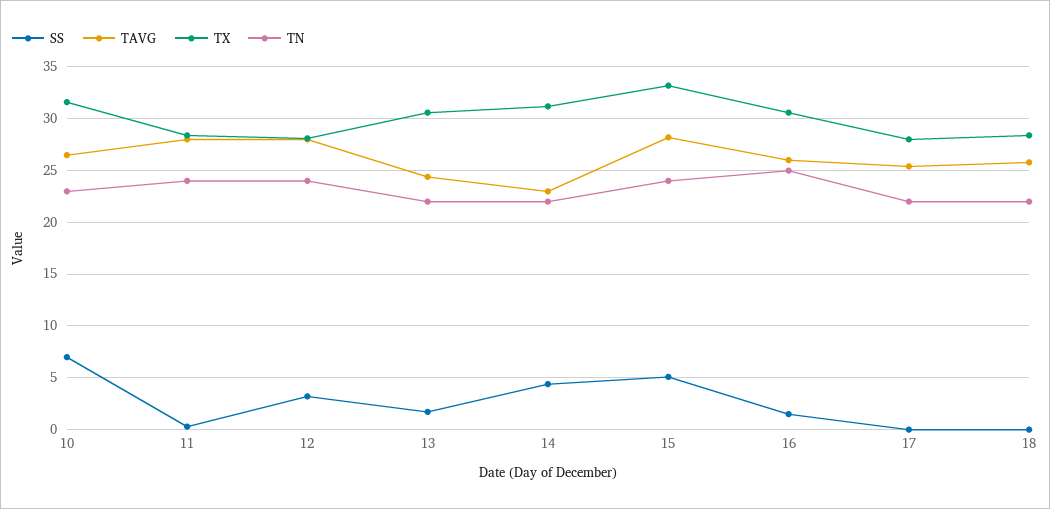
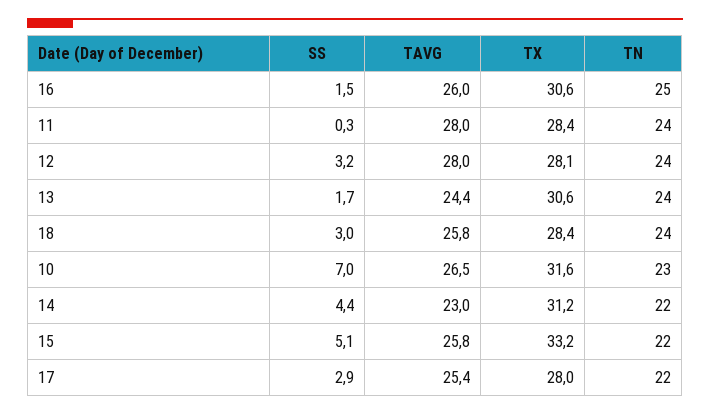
  {
    "SS": {
      "10": 7,
      "11": 0.3,
      "12": 3.2,
      "13": 1.7,
      "14": 4.4,
      "15": 5.1,
      "16": 1.5,
-     "17": 0,
+     "17": 2.9,
-     "18": 0
+     "18": 3
    },
    "TAVG": {
      "10": 26.5,
      "11": 28,
      "12": 28,
      "13": 24.4,
      "14": 23,
-     "15": 28,
+     "15": 25.8,
      "16": 26,
      "17": 25.4,
      "18": 25.8
    },
    "TX": {
      "10": 31.6,
      "11": 28.4,
      "12": 28.1,
      "13": 30.6,
      "14": 31.2,
      "15": 33.2,
      "16": 30.6,
      "17": 28,
      "18": 28.4
    },
    "TN": {
      "10": 23,
      "11": 24,
      "12": 24,
-     "13": 22,
+     "13": 24,
      "14": 22,
-     "15": 24,
+     "15": 22,
      "16": 25,
      "17": 22,
-     "18": 22
+     "18": 24
    }
  }

